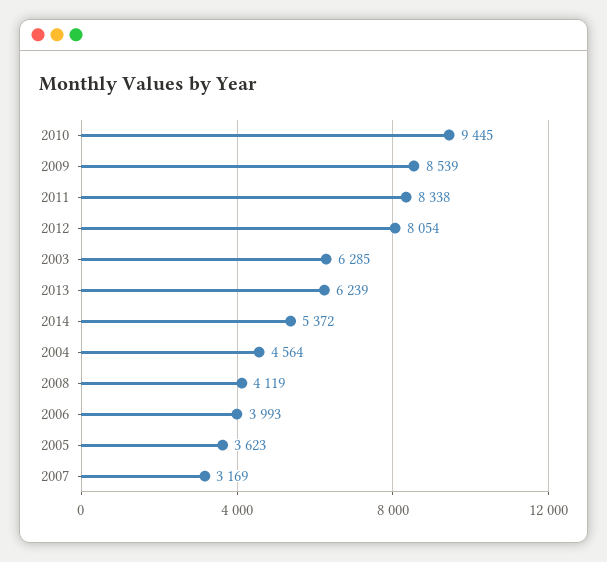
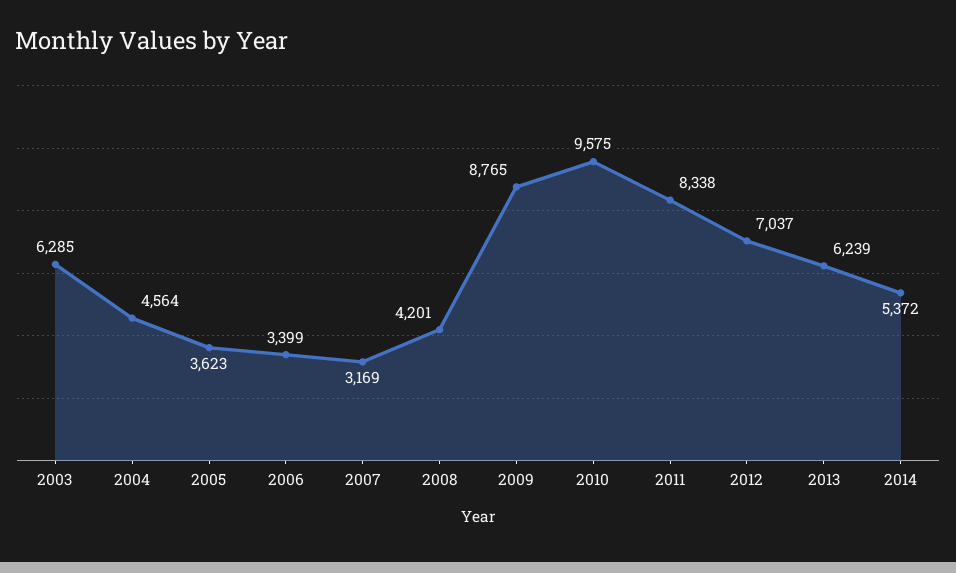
  {
-   "2010": 9445,
+   "2010": 9575,
-   "2009": 8539,
+   "2009": 8765,
    "2011": 8338,
-   "2012": 8054,
+   "2012": 7037,
    "2003": 6285,
    "2013": 6239,
    "2014": 5372,
    "2004": 4564,
-   "2008": 4119,
+   "2008": 4201,
-   "2006": 3993,
+   "2006": 3399,
    "2005": 3623,
    "2007": 3169
  }

